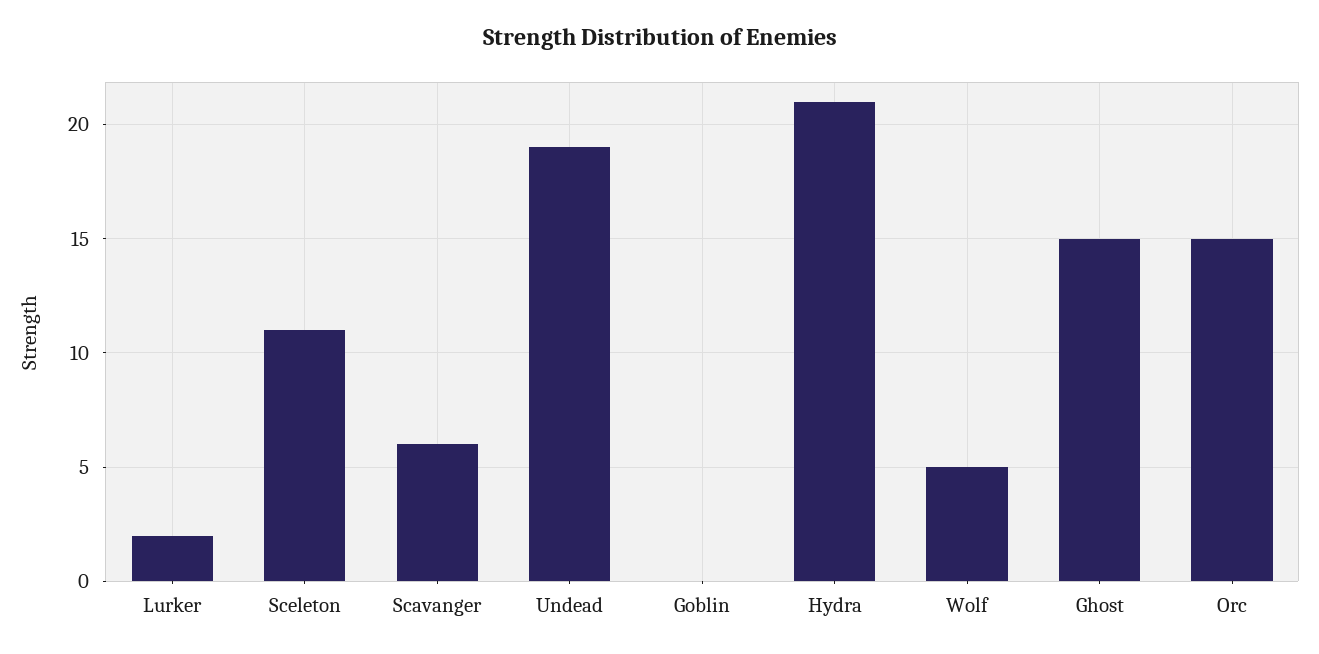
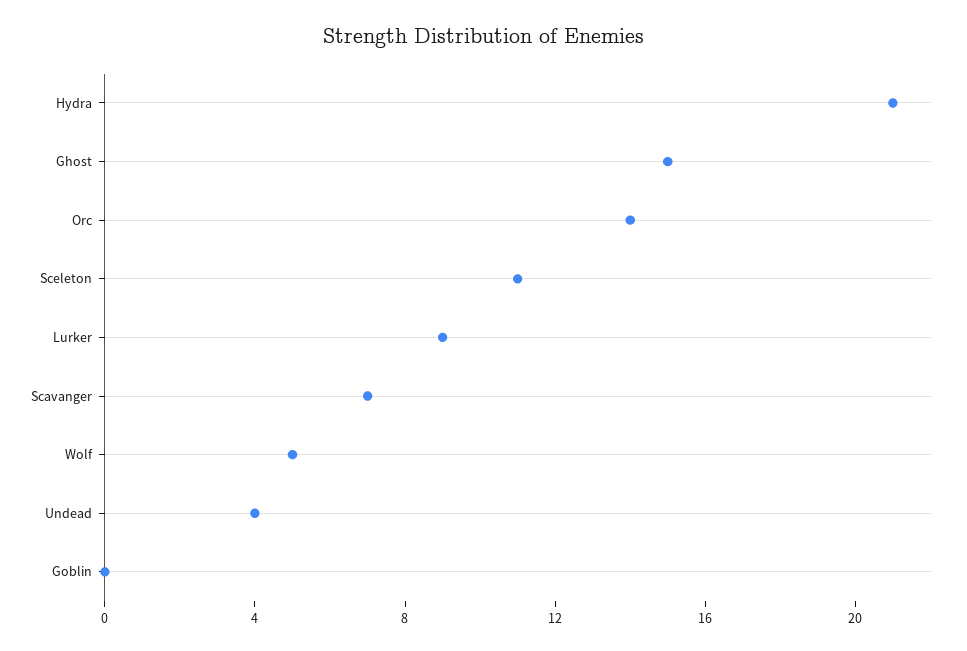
  {
-   "Lurker": 2,
+   "Lurker": 9,
    "Sceleton": 11,
-   "Scavanger": 6,
+   "Scavanger": 7,
-   "Undead": 19,
+   "Undead": 4,
    "Goblin": 0,
    "Hydra": 21,
    "Wolf": 5,
    "Ghost": 15,
-   "Orc": 15
+   "Orc": 14
  }

